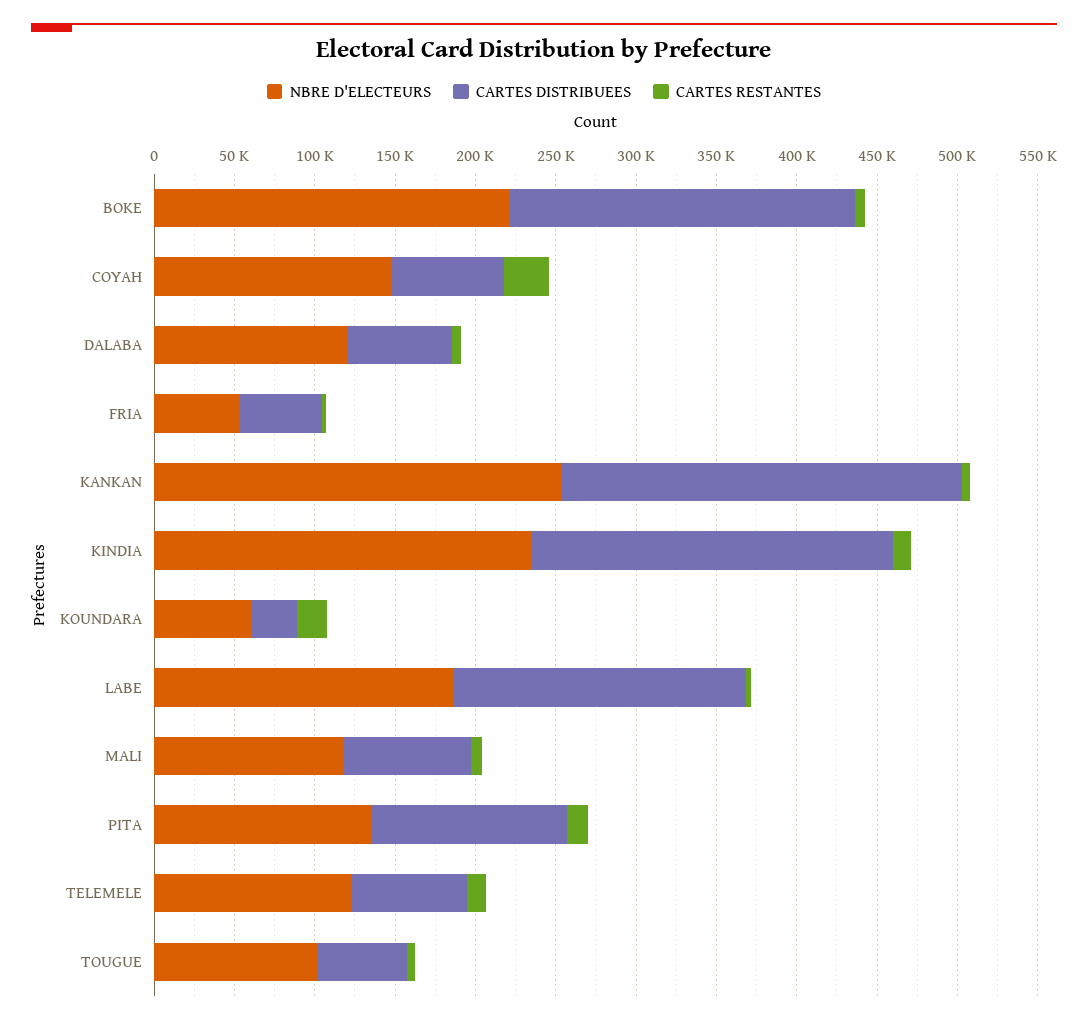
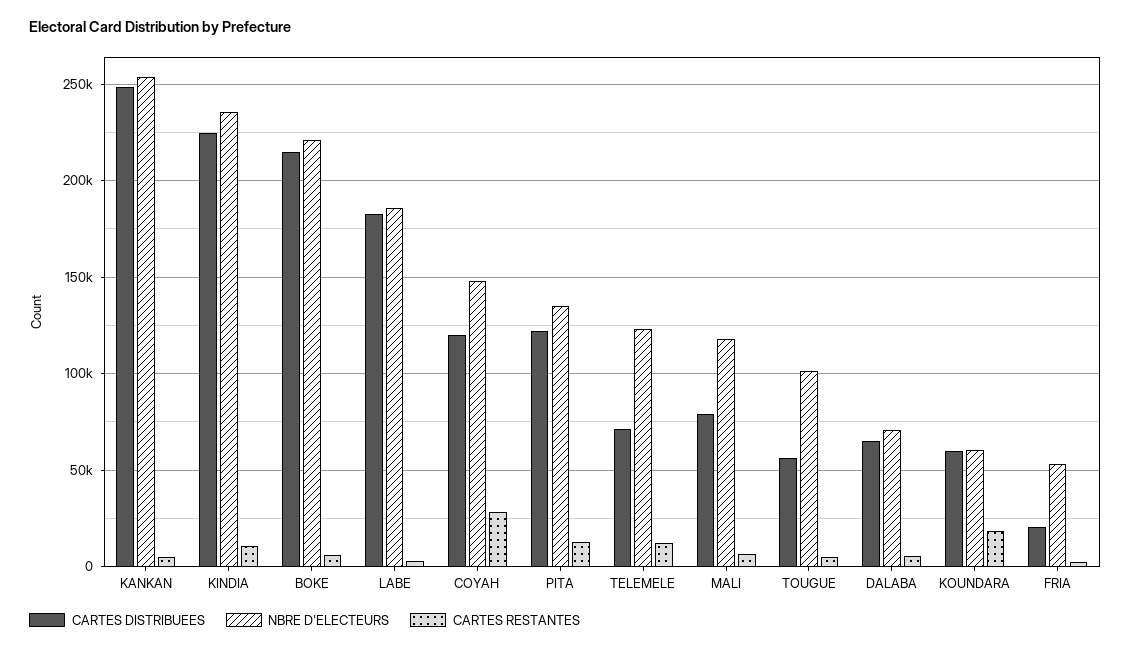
  {
    "NBRE D'ELECTEURS": {
      "BOKE": 220000,
      "COYAH": 150000,
-     "DALABA": 120000,
+     "DALABA": 70000,
      "FRIA": 55000,
      "KANKAN": 255000,
      "KINDIA": 235000,
      "KOUNDARA": 60000,
      "LABE": 185000,
      "MALI": 120000,
      "PITA": 135000,
      "TELEMELE": 125000,
      "TOUGUE": 100000
    },
    "CARTES DISTRIBUEES": {
      "BOKE": 215000,
-     "COYAH": 70000,
+     "COYAH": 120000,
      "DALABA": 65000,
-     "FRIA": 50000,
+     "FRIA": 20000,
      "KANKAN": 250000,
      "KINDIA": 225000,
-     "KOUNDARA": 30000,
+     "KOUNDARA": 60000,
      "LABE": 185000,
      "MALI": 80000,
      "PITA": 120000,
      "TELEMELE": 70000,
      "TOUGUE": 55000
    },
    "CARTES RESTANTES": {
      "BOKE": 5000,
      "COYAH": 30000,
      "DALABA": 5000,
      "FRIA": 0,
      "KANKAN": 5000,
      "KINDIA": 10000,
      "KOUNDARA": 20000,
      "LABE": 5000,
      "MALI": 5000,
      "PITA": 15000,
      "TELEMELE": 10000,
      "TOUGUE": 5000
    }
  }

